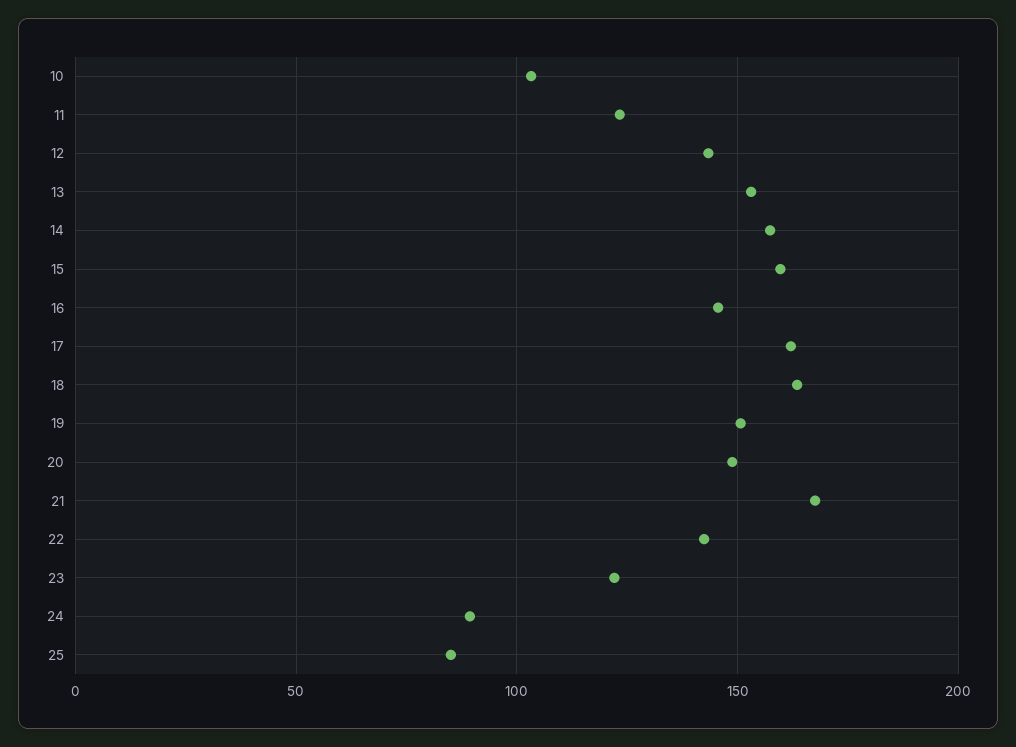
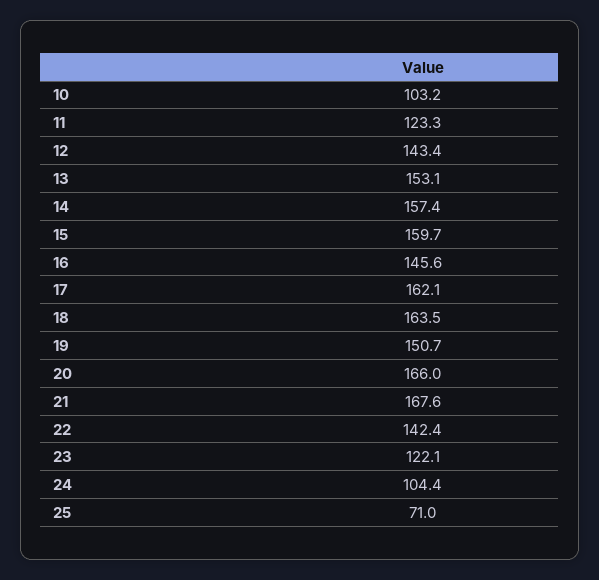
  {
    "10": 103.2,
    "11": 123.3,
    "12": 143.4,
    "13": 153.1,
    "14": 157.4,
    "15": 159.7,
    "16": 145.6,
    "17": 162.1,
    "18": 163.5,
    "19": 150.7,
-   "20": 150,
+   "20": 166,
    "21": 167.6,
    "22": 142.4,
    "23": 122.1,
-   "24": 90,
+   "24": 104.4,
-   "25": 85
+   "25": 71
  }

